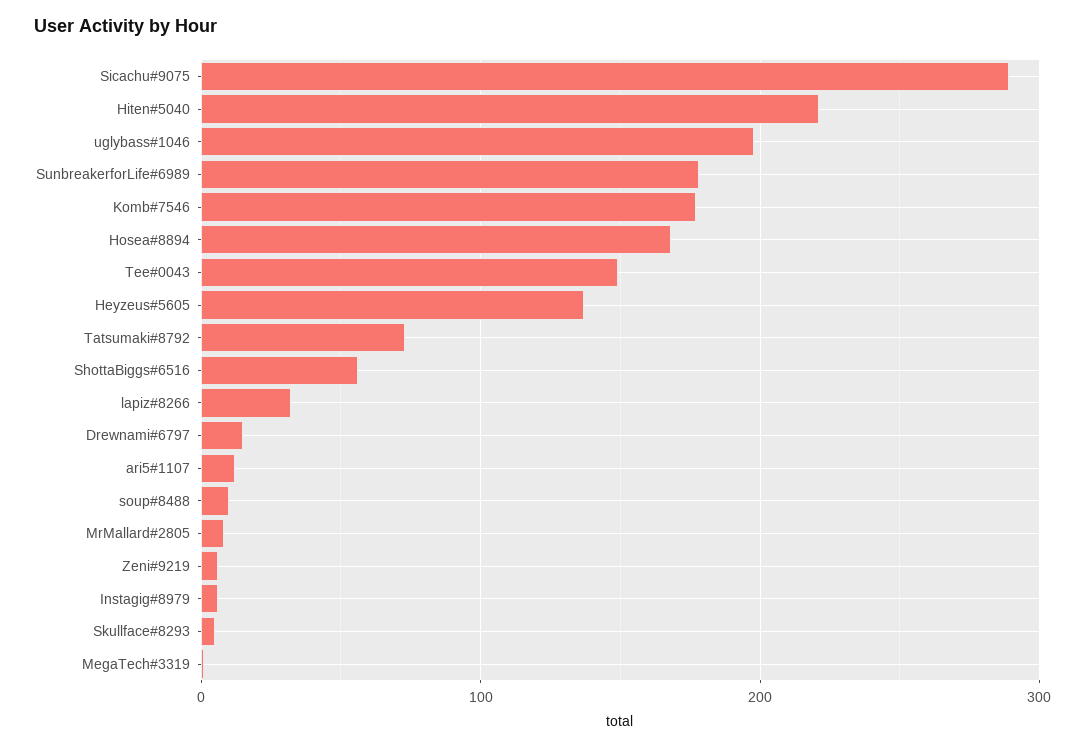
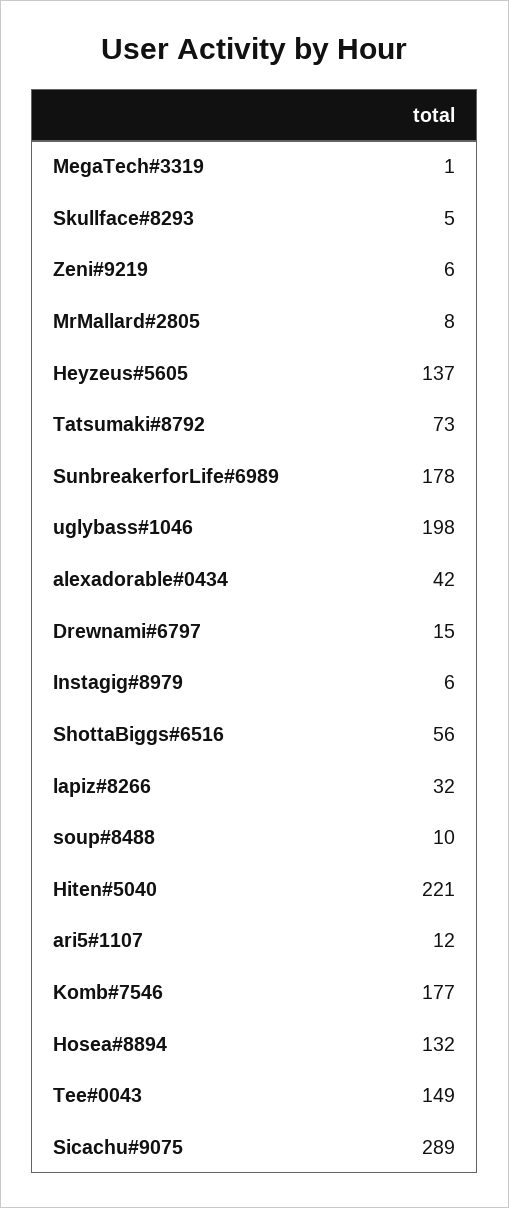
  {
    "Sicachu#9075": 289,
    "Hiten#5040": 221,
    "uglybass#1046": 198,
    "SunbreakerforLife#6989": 178,
    "Komb#7546": 177,
-   "Hosea#8894": 170,
+   "Hosea#8894": 132,
    "Tee#0043": 149,
    "Heyzeus#5605": 137,
    "Tatsumaki#8792": 73,
    "ShottaBiggs#6516": 56,
    "lapiz#8266": 32,
    "Drewnami#6797": 15,
    "ari5#1107": 12,
    "soup#8488": 10,
    "MrMallard#2805": 8,
    "Zeni#9219": 6,
    "Instagig#8979": 6,
    "Skullface#8293": 5,
-   "MegaTech#3319": 1
+   "MegaTech#3319": 1,
+   "alexadorable#0434": 42
  }

